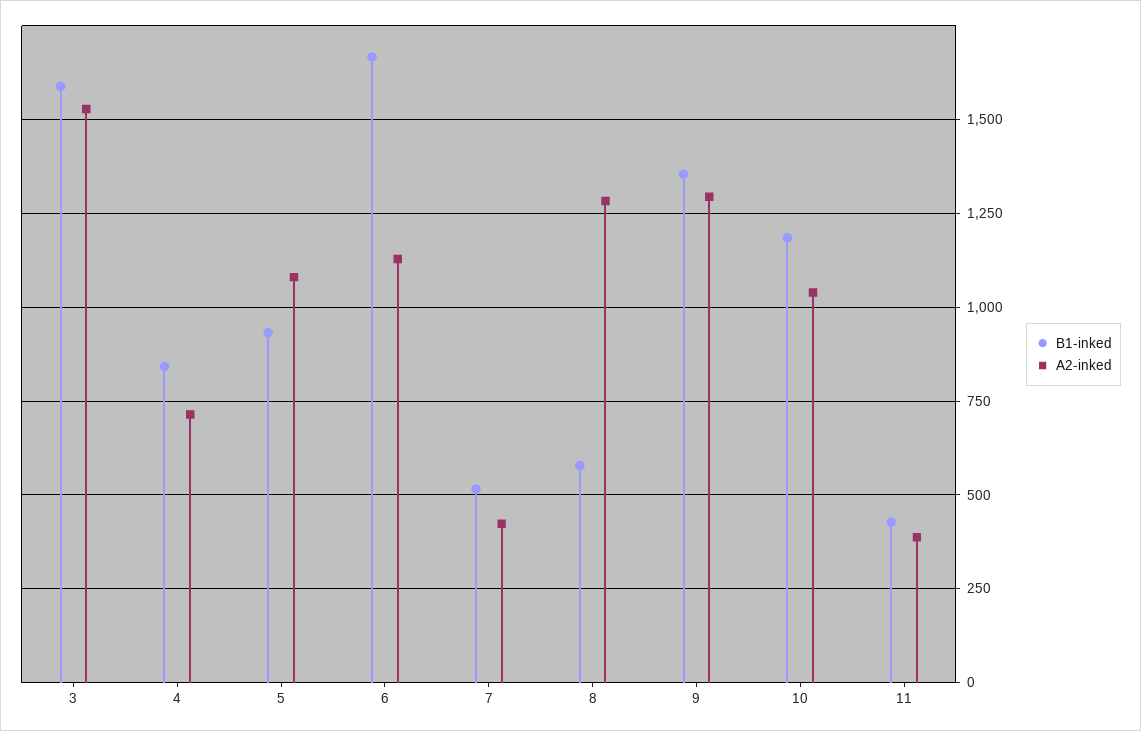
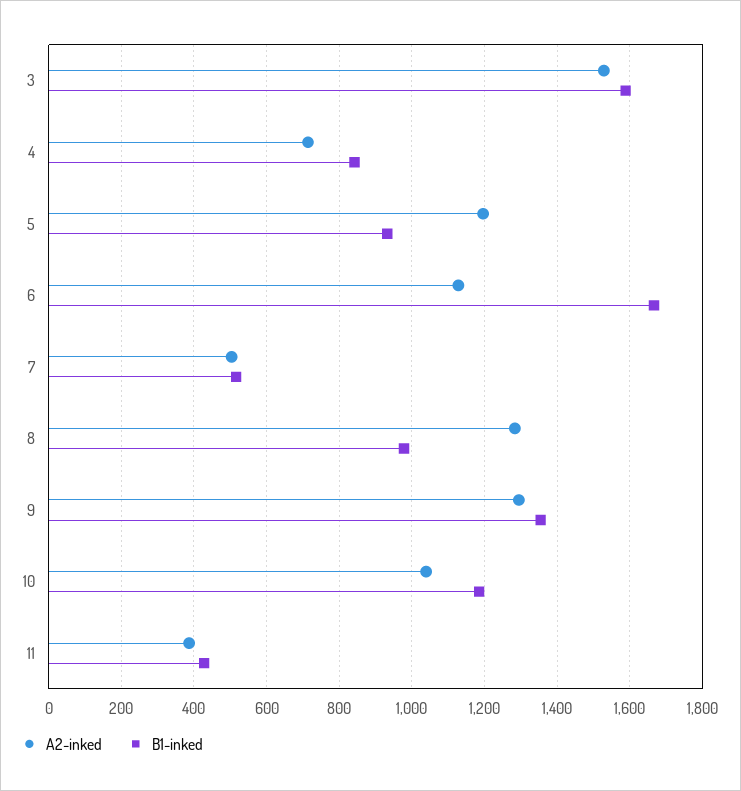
  {
    "B1-inked": {
      "3": 1580,
      "4": 840,
      "5": 940,
      "6": 1660,
      "7": 520,
-     "8": 575,
+     "8": 980,
      "9": 1360,
      "10": 1180,
      "11": 420
    },
    "A2-inked": {
      "3": 1520,
      "4": 720,
-     "5": 1075,
+     "5": 1200,
      "6": 1120,
-     "7": 425,
+     "7": 500,
      "8": 1280,
      "9": 1300,
      "10": 1040,
      "11": 380
    }
  }

